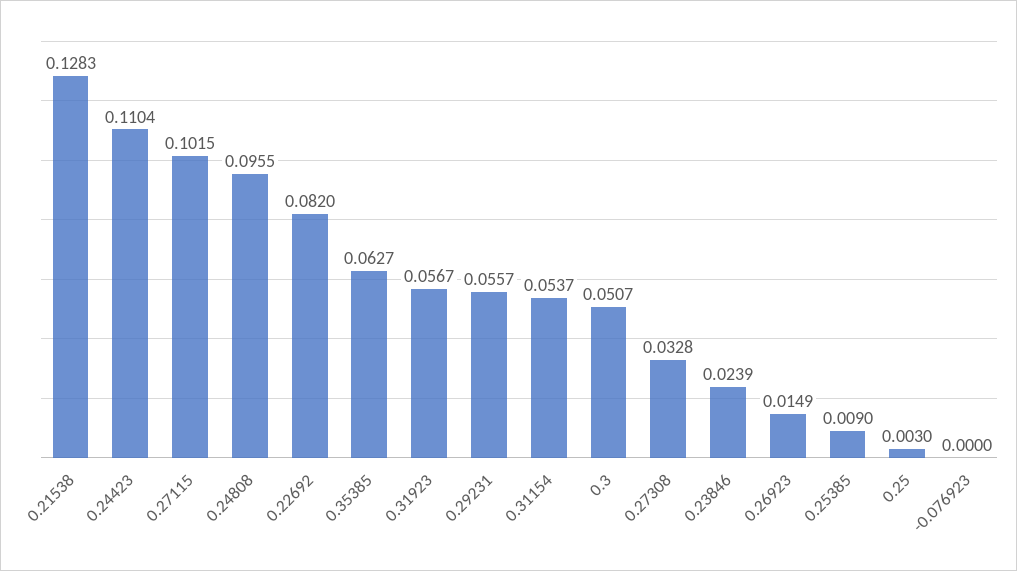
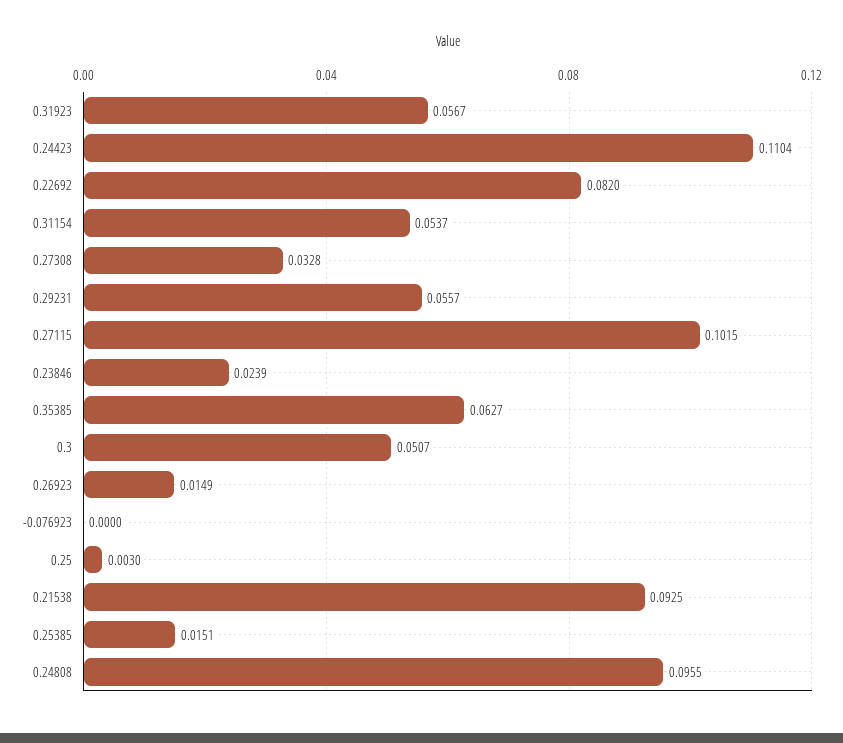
  {
-   "0.21538": 0.1283,
+   "0.21538": 0.0925,
    "0.24423": 0.1104,
    "0.27115": 0.1015,
    "0.24808": 0.0955,
    "0.22692": 0.082,
    "0.35385": 0.0627,
    "0.31923": 0.0567,
    "0.29231": 0.0557,
    "0.31154": 0.0537,
    "0.3": 0.0507,
    "0.27308": 0.0328,
    "0.23846": 0.0239,
    "0.26923": 0.0149,
-   "0.25385": 0.009,
+   "0.25385": 0.0151,
    "0.25": 0.003,
    "-0.076923": 0
  }

